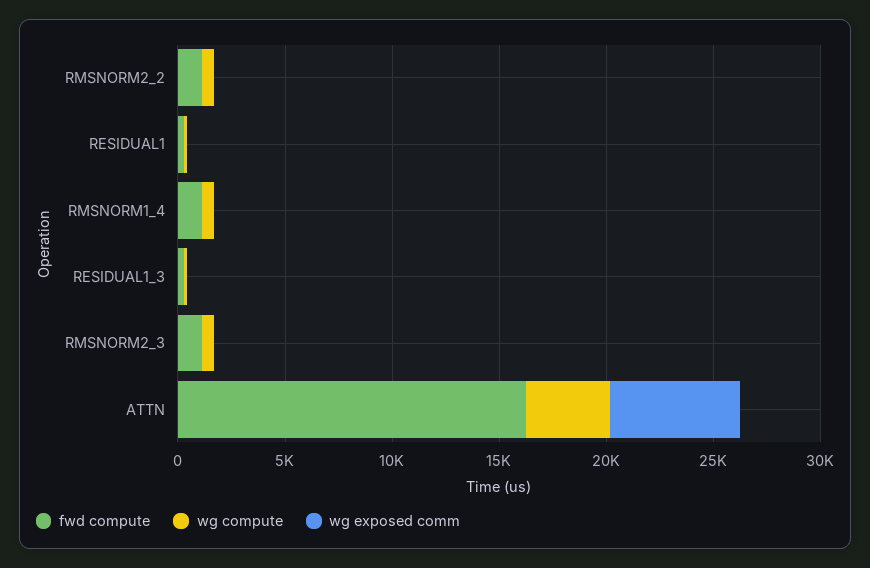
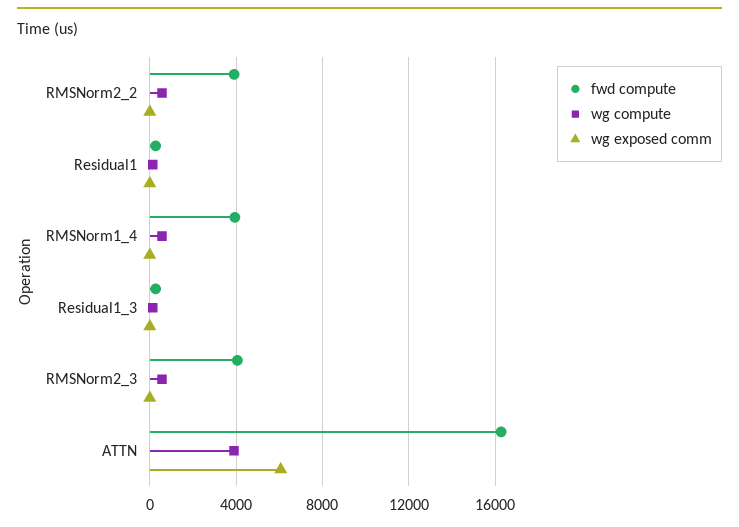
  {
    "fwd compute": {
-     "RMSNORM2_2": 1000,
+     "RMSNORM2_2": 4000,
      "RESIDUAL1": 500,
-     "RMSNORM1_4": 1000,
+     "RMSNORM1_4": 4000,
      "RESIDUAL1_3": 500,
-     "RMSNORM2_3": 1000,
+     "RMSNORM2_3": 4000,
      "ATTN": 16500
    },
    "wg compute": {
      "RMSNORM2_2": 500,
      "RESIDUAL1": 0,
      "RMSNORM1_4": 500,
      "RESIDUAL1_3": 0,
      "RMSNORM2_3": 500,
      "ATTN": 4000
    },
    "wg exposed comm": {
      "RMSNORM2_2": 0,
      "RESIDUAL1": 0,
      "RMSNORM1_4": 0,
      "RESIDUAL1_3": 0,
      "RMSNORM2_3": 0,
      "ATTN": 6000
    }
  }

